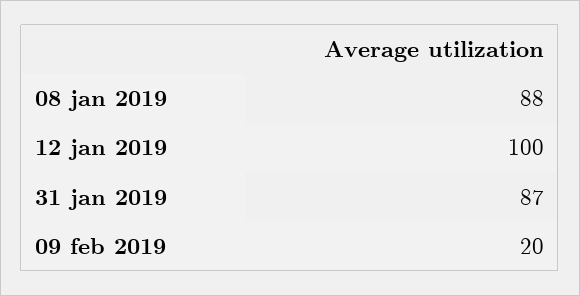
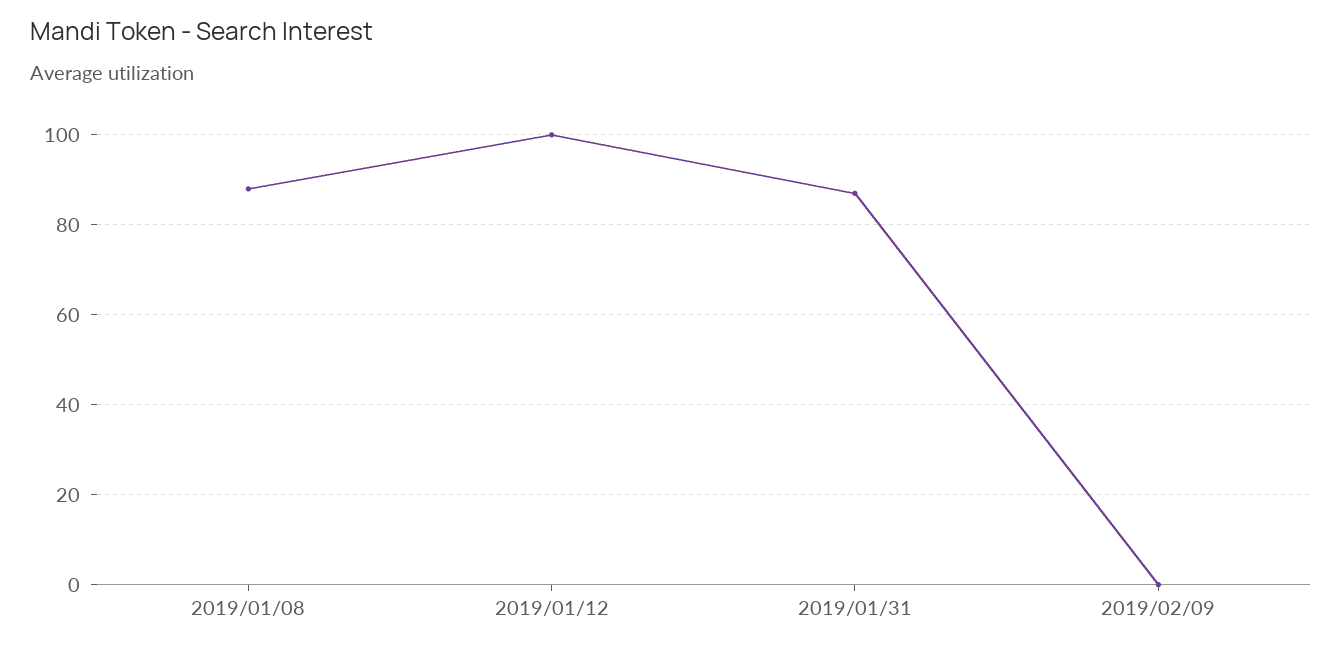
  {
    "08 jan 2019": 88,
    "12 jan 2019": 100,
    "31 jan 2019": 87,
-   "09 feb 2019": 20
+   "09 feb 2019": 0
  }

